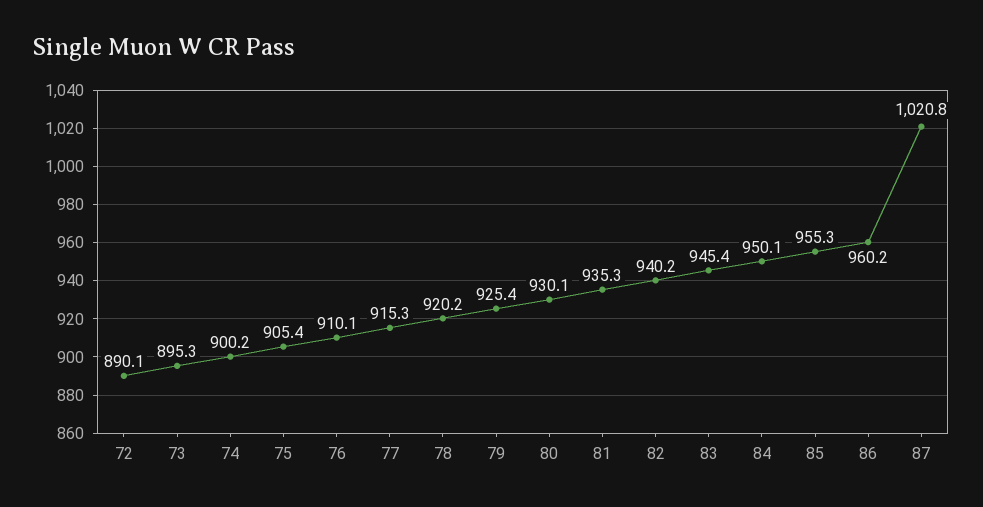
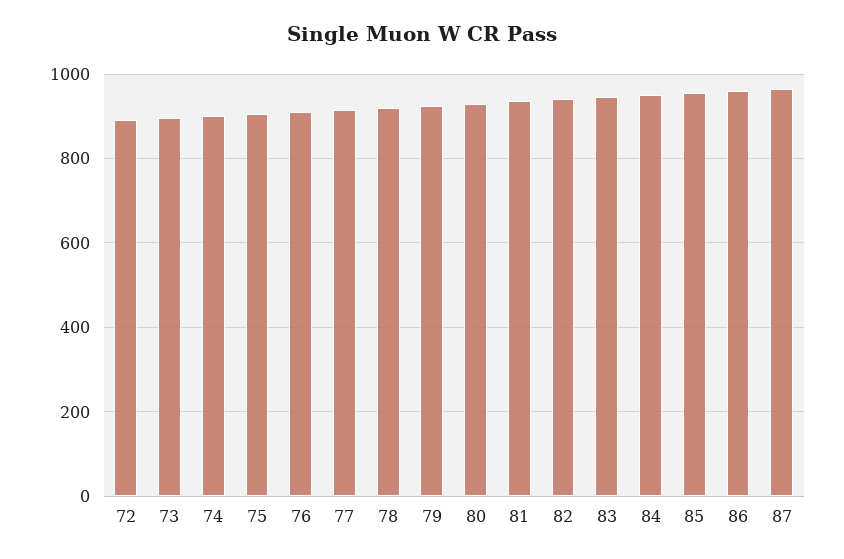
  {
    "72": 890.1,
    "73": 895.3,
    "74": 900.2,
    "75": 905.4,
    "76": 910.1,
    "77": 915.3,
    "78": 920.2,
    "79": 925.4,
    "80": 930.1,
    "81": 935.3,
    "82": 940.2,
    "83": 945.4,
    "84": 950.1,
    "85": 955.3,
    "86": 960.2,
-   "87": 1020.8
+   "87": 960
  }

